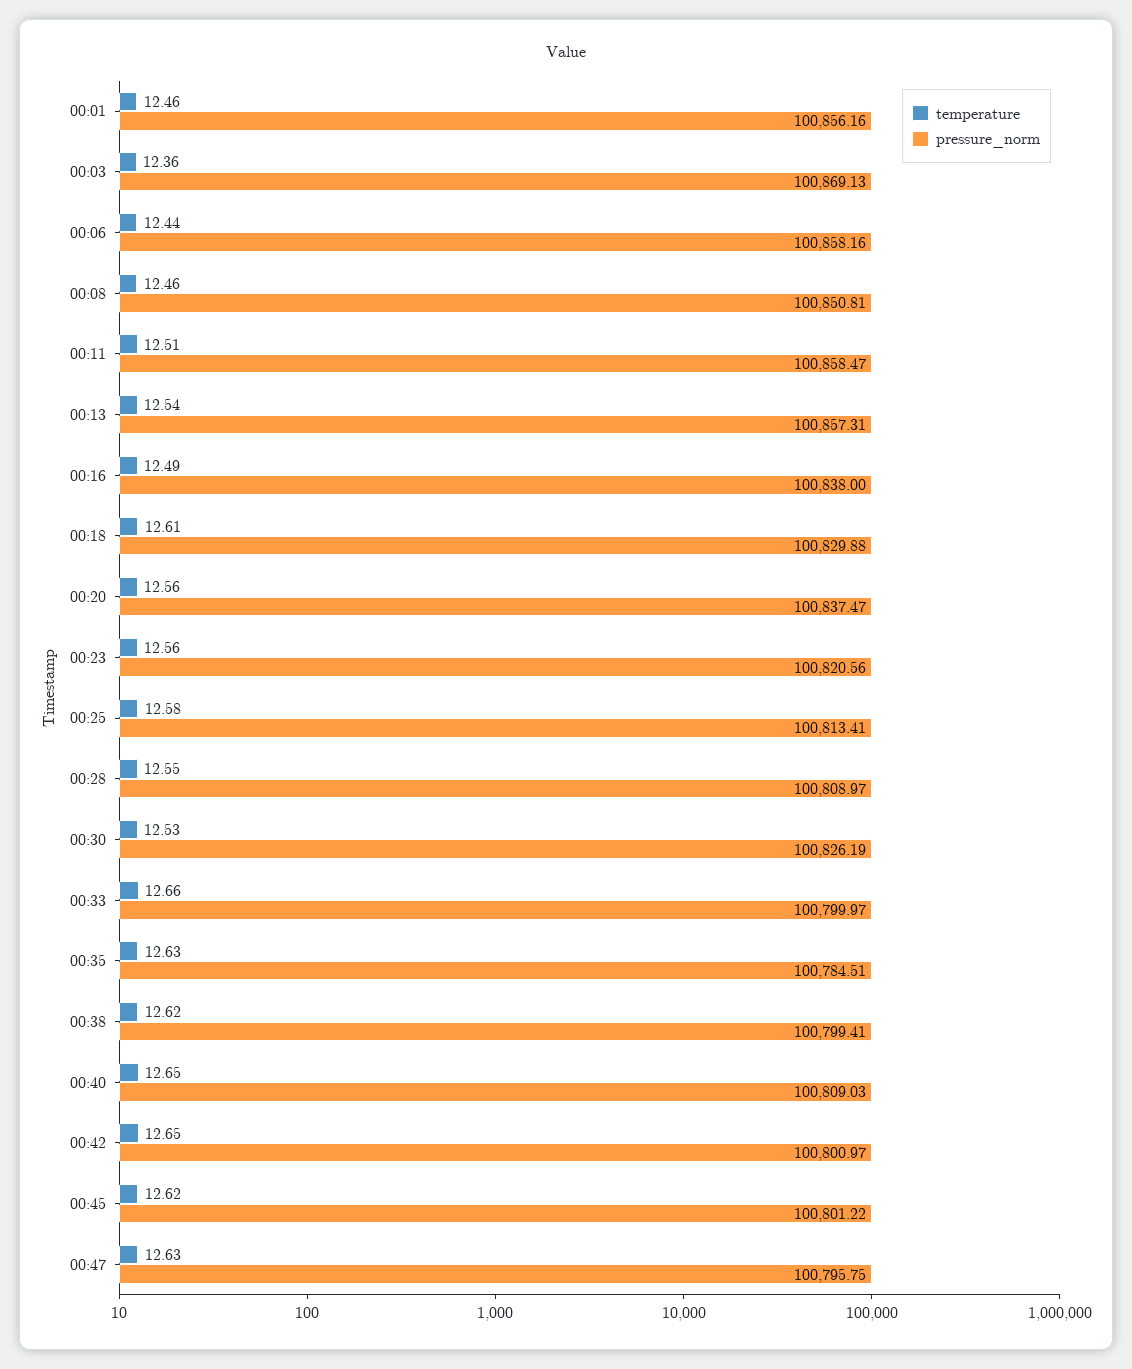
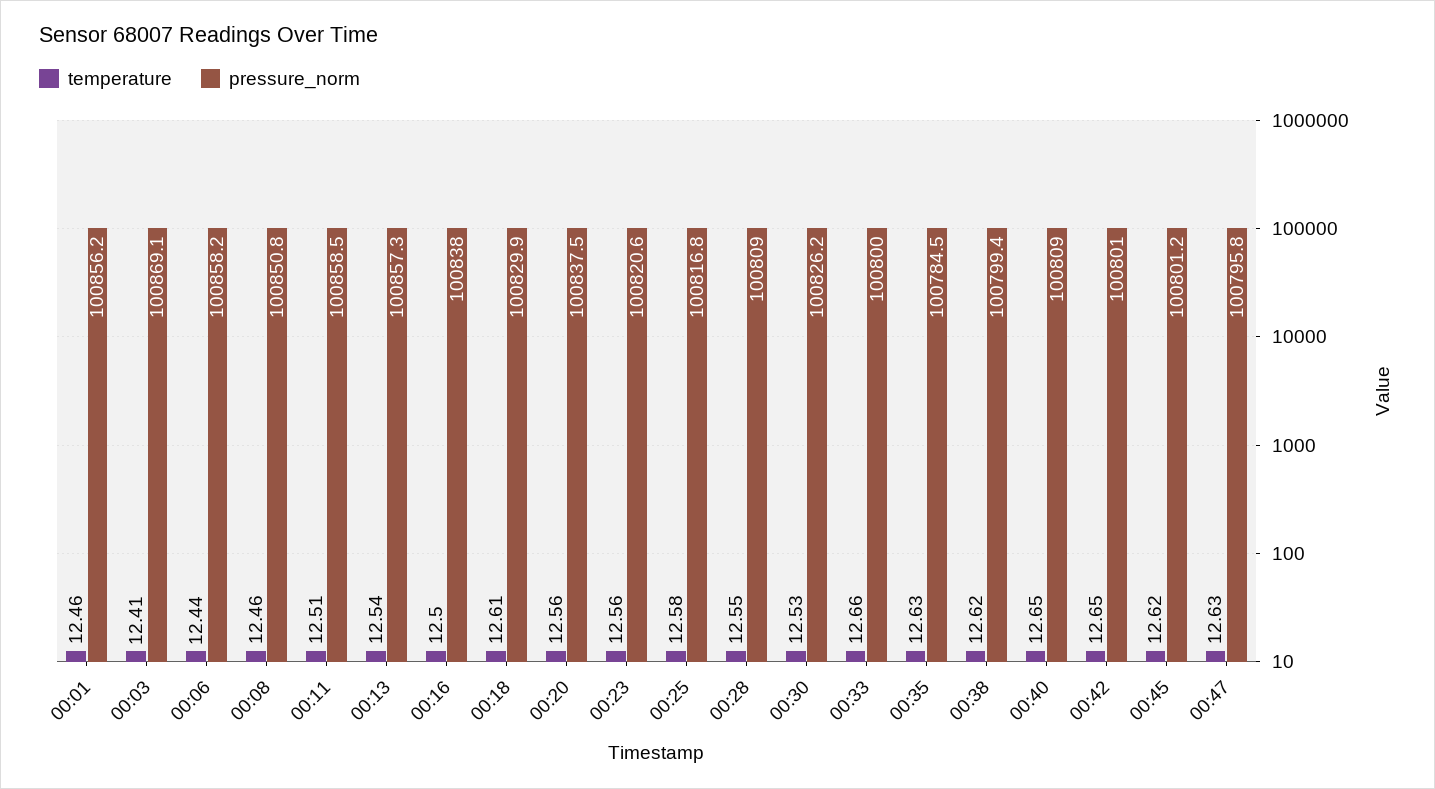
  {
    "temperature": {
      "00:01": 12.46,
-     "00:03": 12.36,
+     "00:03": 12.41,
      "00:06": 12.44,
      "00:08": 12.46,
      "00:11": 12.51,
      "00:13": 12.54,
-     "00:16": 12.49,
+     "00:16": 12.5,
      "00:18": 12.61,
      "00:20": 12.56,
      "00:23": 12.56,
      "00:25": 12.58,
      "00:28": 12.55,
      "00:30": 12.53,
      "00:33": 12.66,
      "00:35": 12.63,
      "00:38": 12.62,
      "00:40": 12.65,
      "00:42": 12.65,
      "00:45": 12.62,
      "00:47": 12.63
    },
    "pressure_norm": {
      "00:01": 100856.16,
      "00:03": 100869.13,
      "00:06": 100858.16,
      "00:08": 100850.81,
      "00:11": 100858.47,
      "00:13": 100857.31,
      "00:16": 100838,
      "00:18": 100829.88,
      "00:20": 100837.47,
      "00:23": 100820.56,
-     "00:25": 100813.41,
+     "00:25": 100816.8,
      "00:28": 100808.97,
      "00:30": 100826.19,
      "00:33": 100799.97,
      "00:35": 100784.51,
      "00:38": 100799.41,
      "00:40": 100809.03,
      "00:42": 100800.97,
      "00:45": 100801.22,
      "00:47": 100795.75
    }
  }

